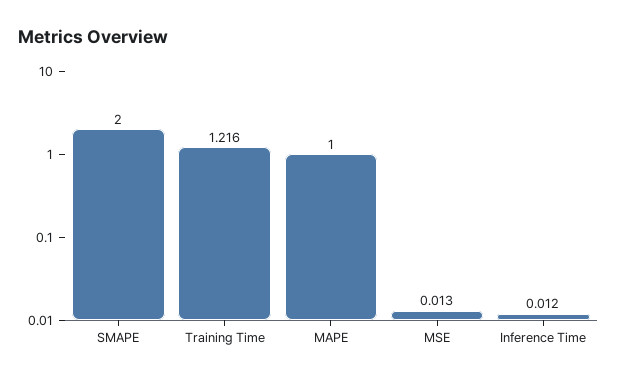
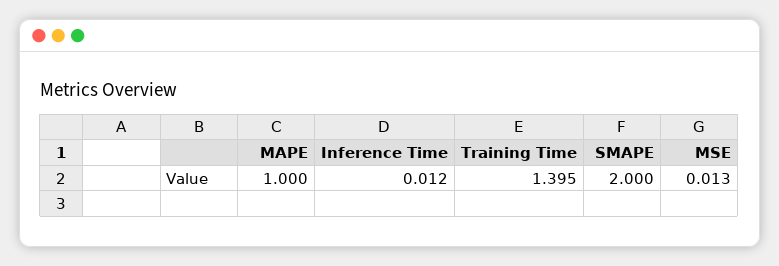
  {
    "SMAPE": 2,
-   "Training Time": 1.216,
+   "Training Time": 1.395,
    "MAPE": 1,
    "MSE": 0.013,
    "Inference Time": 0.012
  }

